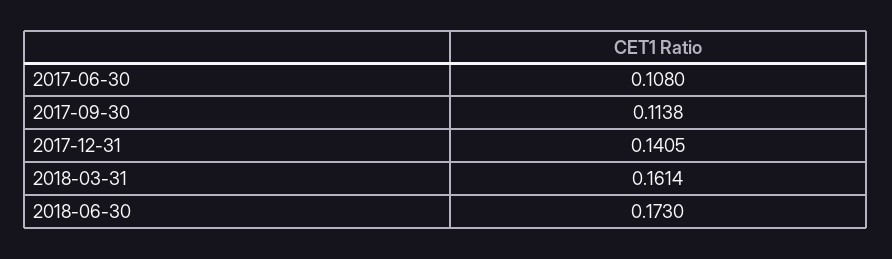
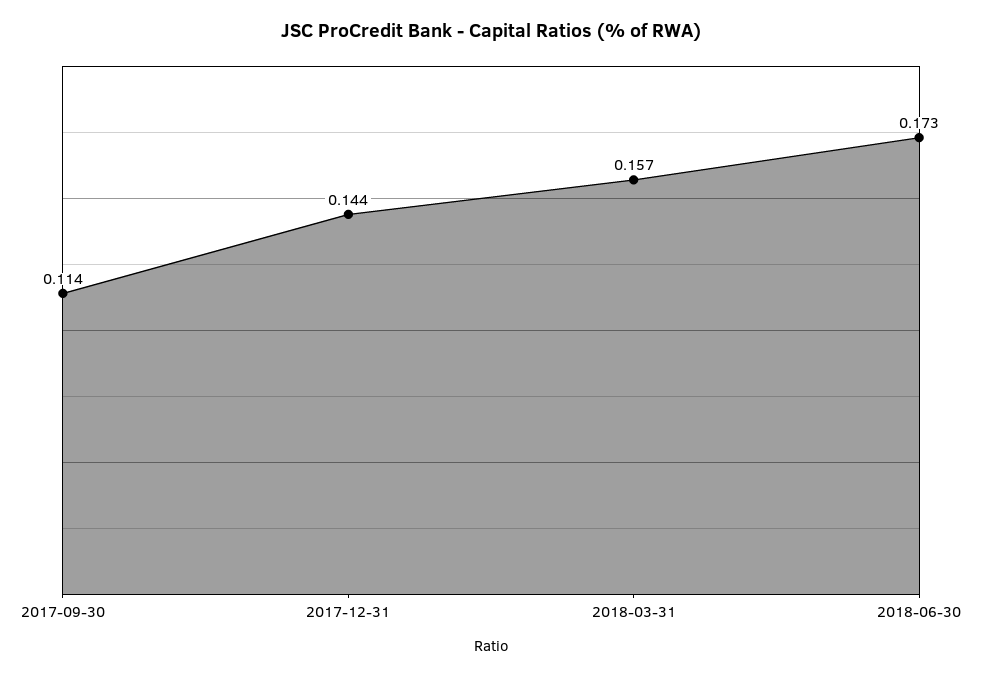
  {
-   "2017-06-30": 0.108,
    "2017-09-30": 0.1138,
-   "2017-12-31": 0.1405,
+   "2017-12-31": 0.144,
-   "2018-03-31": 0.1614,
+   "2018-03-31": 0.157,
    "2018-06-30": 0.173
  }

